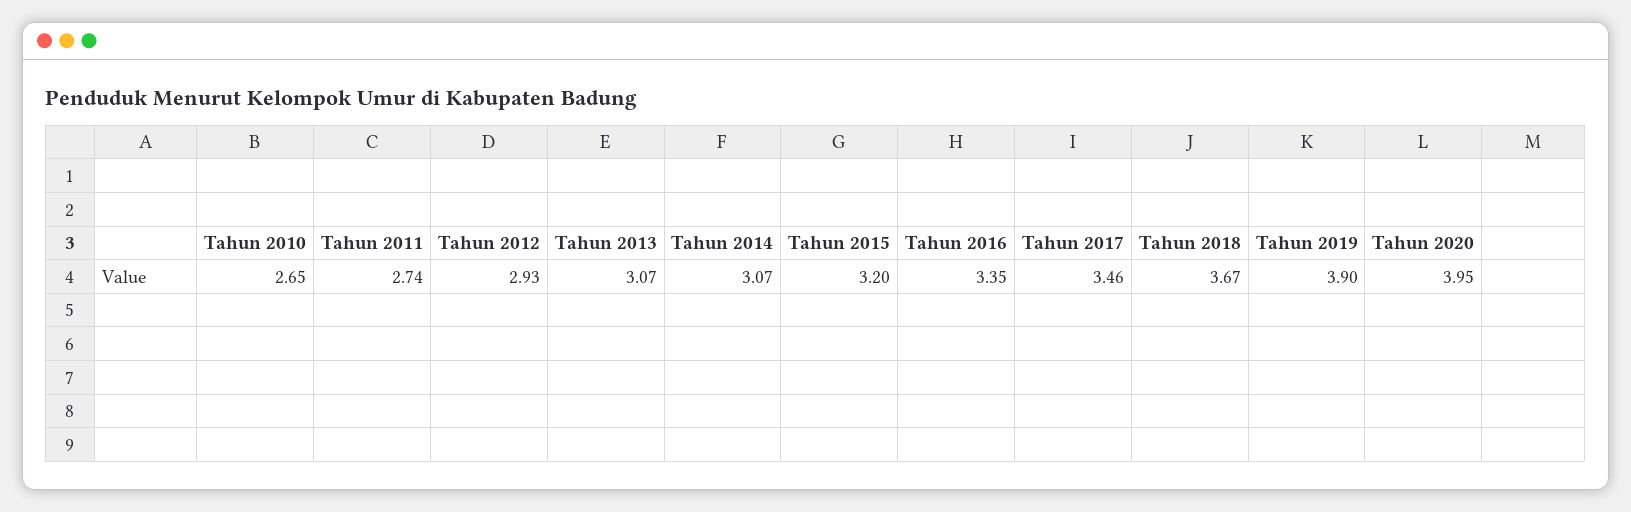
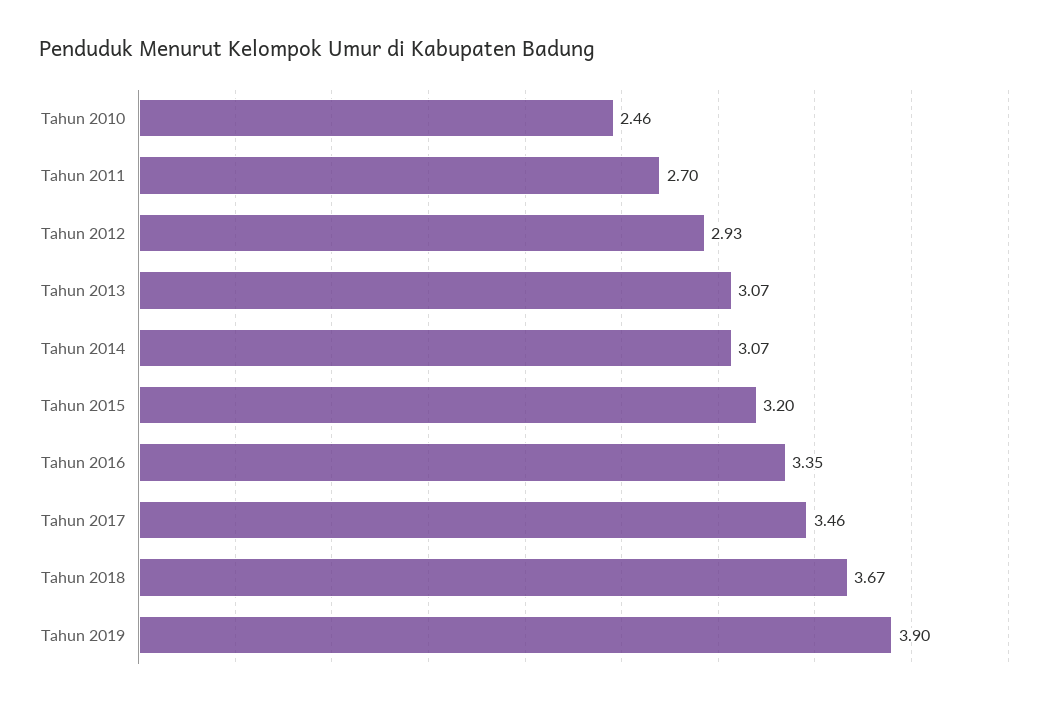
  {
-   "Tahun 2010": 2.65,
+   "Tahun 2010": 2.46,
-   "Tahun 2011": 2.74,
+   "Tahun 2011": 2.7,
    "Tahun 2012": 2.93,
    "Tahun 2013": 3.07,
    "Tahun 2014": 3.07,
    "Tahun 2015": 3.2,
    "Tahun 2016": 3.35,
    "Tahun 2017": 3.46,
    "Tahun 2018": 3.67,
-   "Tahun 2019": 3.9,
+   "Tahun 2019": 3.9
-   "Tahun 2020": 3.95
  }

